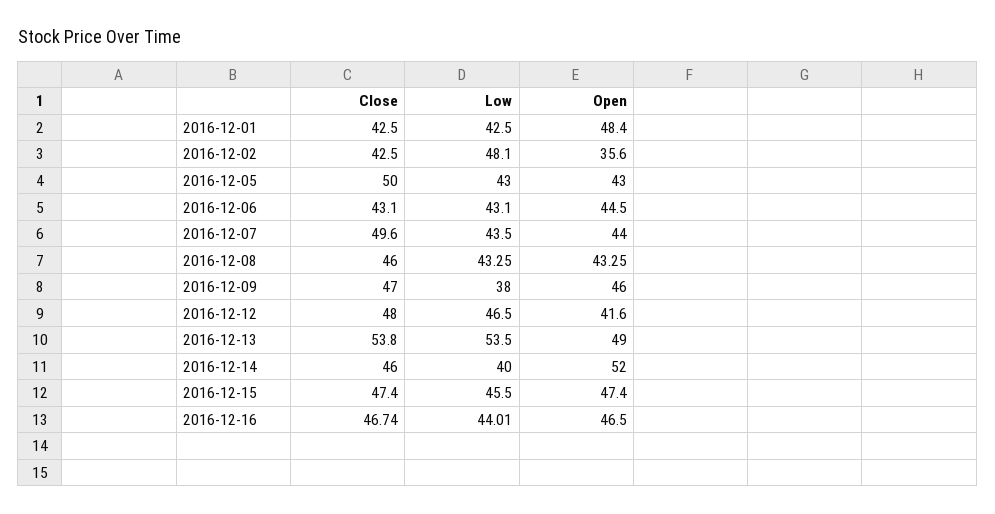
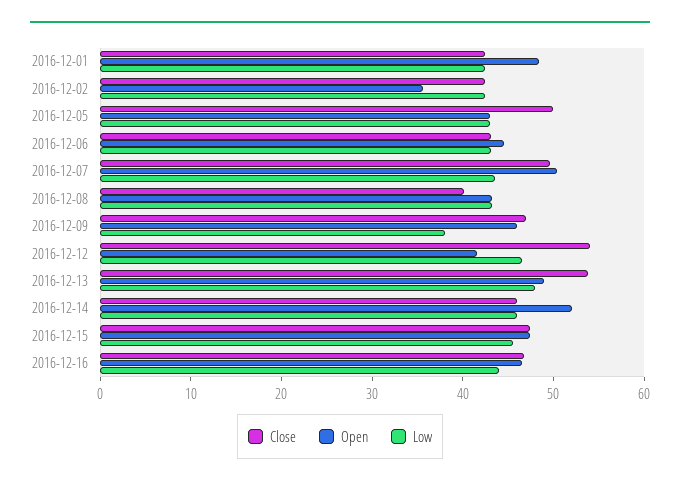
  {
    "Close": {
      "2016-12-01": 42.5,
      "2016-12-02": 42.5,
      "2016-12-05": 50,
      "2016-12-06": 43.1,
      "2016-12-07": 49.6,
-     "2016-12-08": 46,
+     "2016-12-08": 40,
      "2016-12-09": 47,
-     "2016-12-12": 48,
+     "2016-12-12": 54,
      "2016-12-13": 53.8,
      "2016-12-14": 46,
      "2016-12-15": 47.4,
      "2016-12-16": 46.74
    },
    "Low": {
      "2016-12-01": 42.5,
-     "2016-12-02": 48.1,
+     "2016-12-02": 42,
      "2016-12-05": 43,
      "2016-12-06": 43.1,
      "2016-12-07": 43.5,
      "2016-12-08": 43.25,
      "2016-12-09": 38,
      "2016-12-12": 46.5,
-     "2016-12-13": 53.5,
+     "2016-12-13": 48,
-     "2016-12-14": 40,
+     "2016-12-14": 46,
      "2016-12-15": 45.5,
      "2016-12-16": 44.01
    },
    "Open": {
      "2016-12-01": 48.4,
      "2016-12-02": 35.6,
      "2016-12-05": 43,
      "2016-12-06": 44.5,
-     "2016-12-07": 44,
+     "2016-12-07": 50,
      "2016-12-08": 43.25,
      "2016-12-09": 46,
      "2016-12-12": 41.6,
      "2016-12-13": 49,
      "2016-12-14": 52,
      "2016-12-15": 47.4,
      "2016-12-16": 46.5
    }
  }

